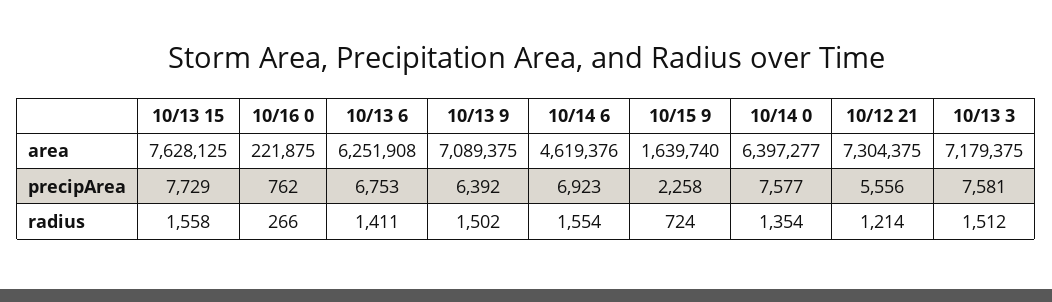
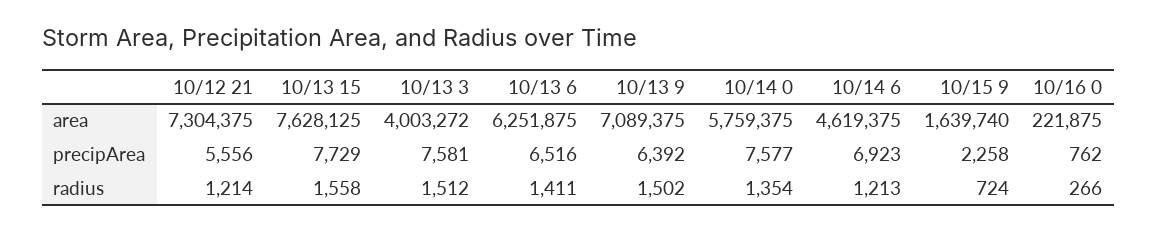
  {
    "10/13 15": {
      "area": 7628125,
      "precipArea": 7729,
      "radius": 1558
    },
    "10/16 0": {
      "area": 221875,
      "precipArea": 762,
      "radius": 266
    },
    "10/13 6": {
-     "area": 6251908,
+     "area": 6251875,
-     "precipArea": 6753,
+     "precipArea": 6516,
      "radius": 1411
    },
    "10/13 9": {
      "area": 7089375,
      "precipArea": 6392,
      "radius": 1502
    },
    "10/14 6": {
-     "area": 4619376,
+     "area": 4619375,
      "precipArea": 6923,
-     "radius": 1554
+     "radius": 1213
    },
    "10/15 9": {
      "area": 1639740,
      "precipArea": 2258,
      "radius": 724
    },
    "10/14 0": {
-     "area": 6397277,
+     "area": 5759375,
      "precipArea": 7577,
      "radius": 1354
    },
    "10/12 21": {
      "area": 7304375,
      "precipArea": 5556,
      "radius": 1214
    },
    "10/13 3": {
-     "area": 7179375,
+     "area": 4003272,
      "precipArea": 7581,
      "radius": 1512
    }
  }

